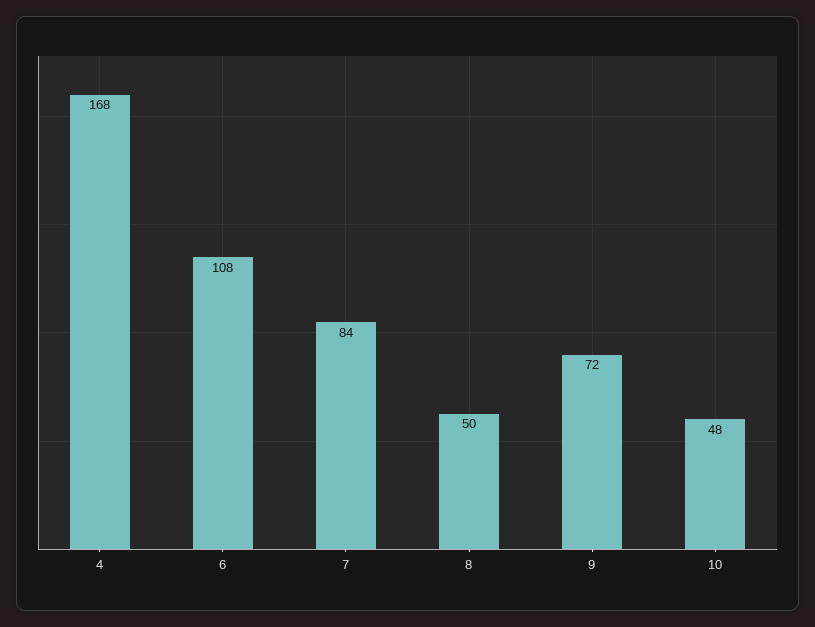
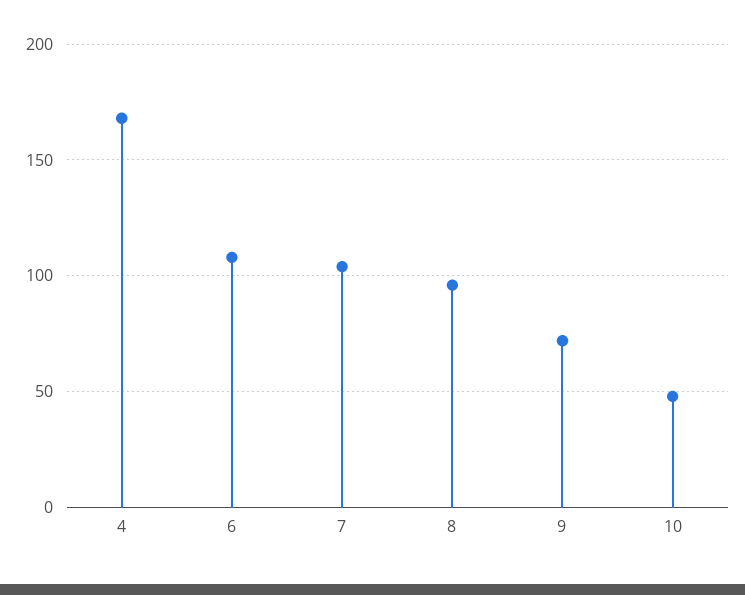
  {
    "4": 168,
    "6": 108,
-   "7": 84,
+   "7": 105,
-   "8": 50,
+   "8": 95,
    "9": 72,
    "10": 48
  }

